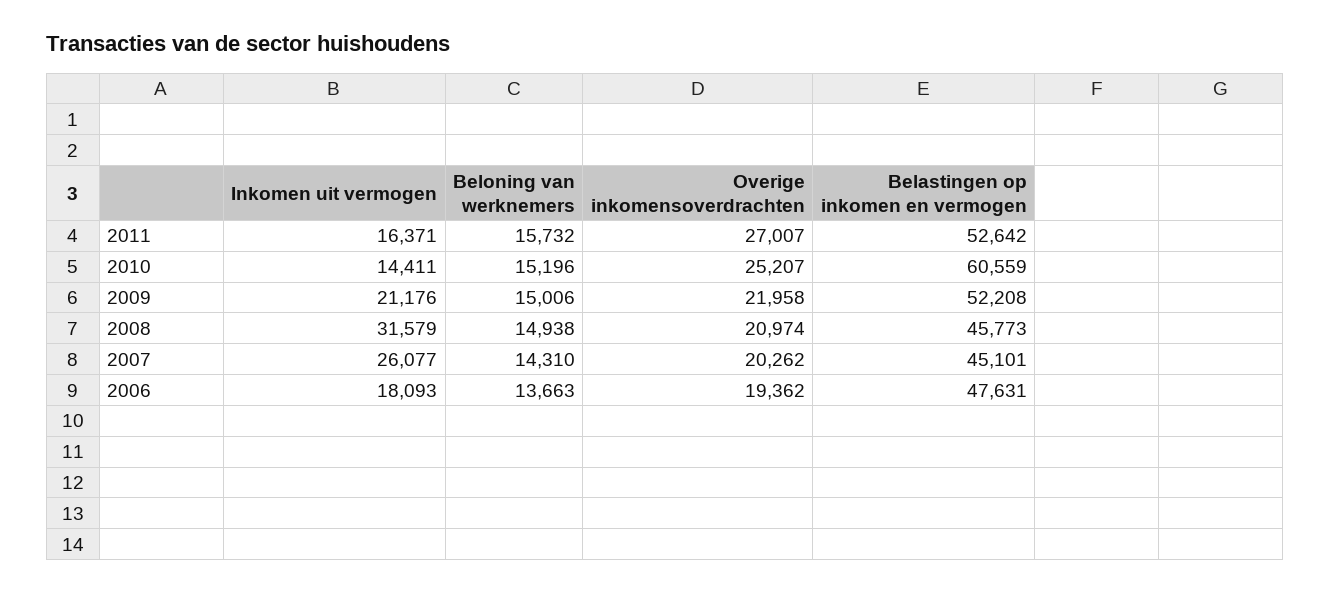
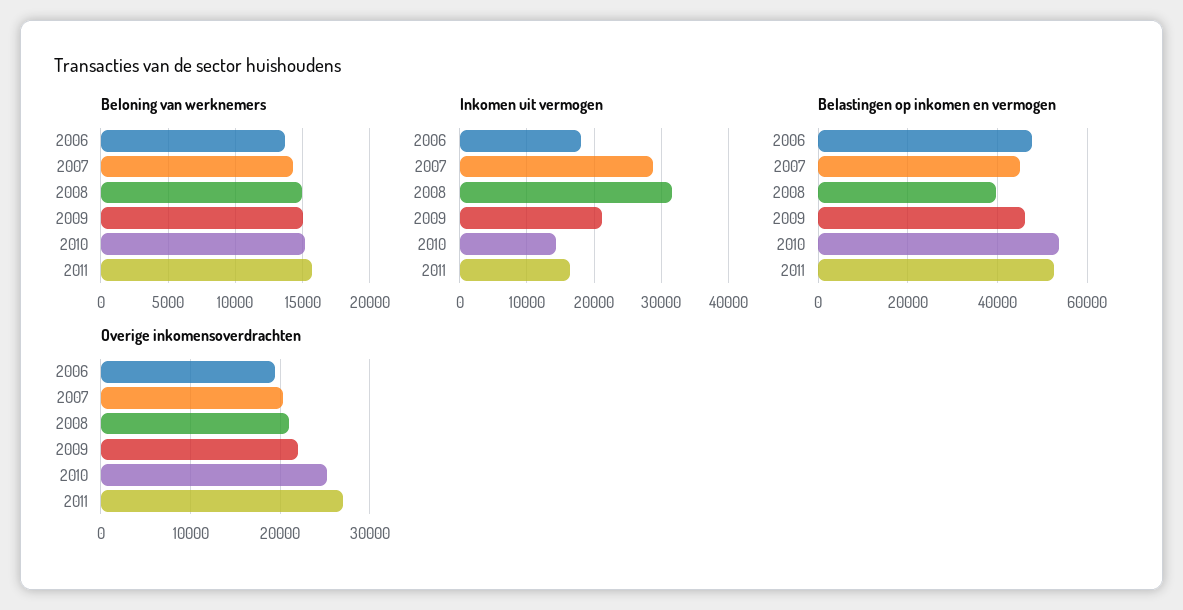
  {
    "Inkomen uit vermogen": {
      "2011": 16371,
      "2010": 14411,
      "2009": 21176,
      "2008": 31579,
-     "2007": 26077,
+     "2007": 29000,
      "2006": 18093
    },
    "Beloning van werknemers": {
      "2011": 15732,
      "2010": 15196,
      "2009": 15006,
      "2008": 14938,
      "2007": 14310,
      "2006": 13663
    },
    "Overige inkomensoverdrachten": {
      "2011": 27007,
      "2010": 25207,
      "2009": 21958,
      "2008": 20974,
      "2007": 20262,
      "2006": 19362
    },
    "Belastingen op inkomen en vermogen": {
      "2011": 52642,
-     "2010": 60559,
+     "2010": 54000,
-     "2009": 52208,
+     "2009": 46000,
-     "2008": 45773,
+     "2008": 40000,
      "2007": 45101,
      "2006": 47631
    }
  }

